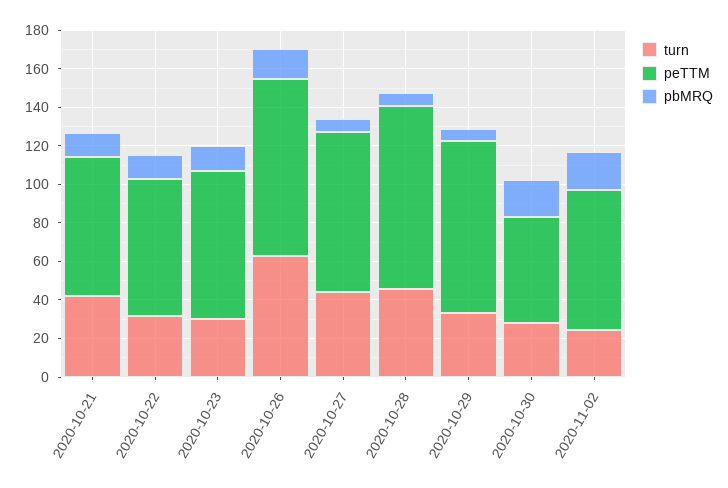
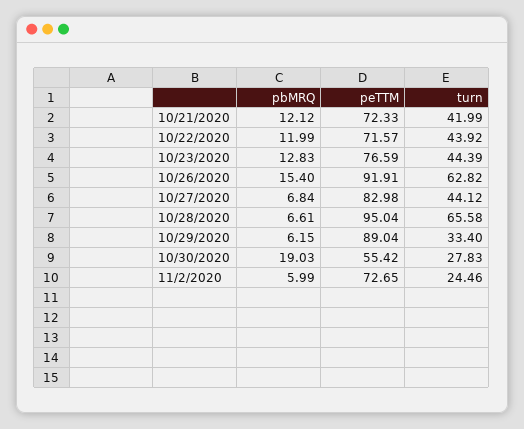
  {
    "turn": {
      "2020-10-21": 41.99,
-     "2020-10-22": 30,
+     "2020-10-22": 43.92,
-     "2020-10-23": 30,
+     "2020-10-23": 44.39,
      "2020-10-26": 62.82,
      "2020-10-27": 44.12,
-     "2020-10-28": 45,
+     "2020-10-28": 65.58,
      "2020-10-29": 33.4,
      "2020-10-30": 27.83,
      "2020-11-02": 24.46
    },
    "peTTM": {
      "2020-10-21": 72.33,
      "2020-10-22": 71.57,
      "2020-10-23": 76.59,
      "2020-10-26": 91.91,
      "2020-10-27": 82.98,
      "2020-10-28": 95.04,
      "2020-10-29": 89.04,
      "2020-10-30": 55.42,
      "2020-11-02": 72.65
    },
    "pbMRQ": {
      "2020-10-21": 12.12,
      "2020-10-22": 11.99,
      "2020-10-23": 12.83,
      "2020-10-26": 15.4,
      "2020-10-27": 6.84,
      "2020-10-28": 6.61,
      "2020-10-29": 6.15,
      "2020-10-30": 19.03,
-     "2020-11-02": 20
+     "2020-11-02": 5.99
    }
  }

